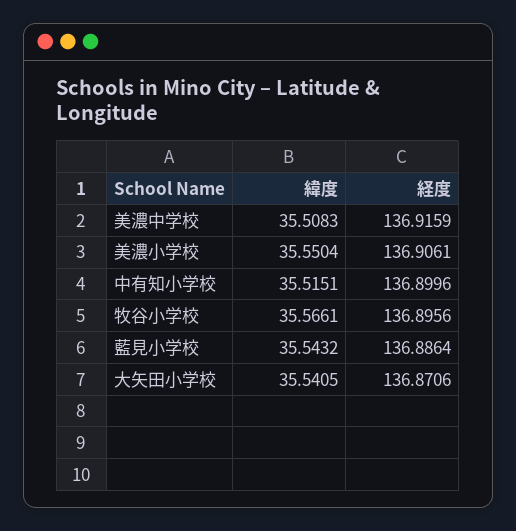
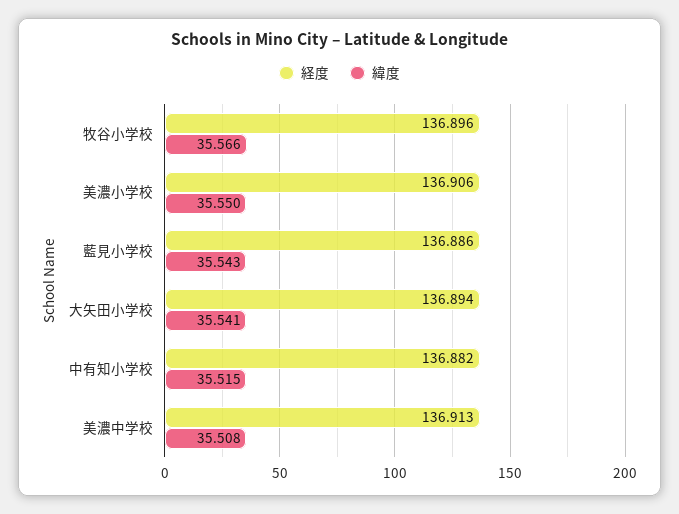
  {
    "緯度": {
      "美濃中学校": 35.5083,
      "美濃小学校": 35.5504,
      "中有知小学校": 35.5151,
      "牧谷小学校": 35.5661,
      "藍見小学校": 35.5432,
      "大矢田小学校": 35.5405
    },
    "経度": {
-     "美濃中学校": 136.9159,
+     "美濃中学校": 136.913,
      "美濃小学校": 136.9061,
-     "中有知小学校": 136.8996,
+     "中有知小学校": 136.882,
      "牧谷小学校": 136.8956,
      "藍見小学校": 136.8864,
-     "大矢田小学校": 136.8706
+     "大矢田小学校": 136.894
    }
  }

